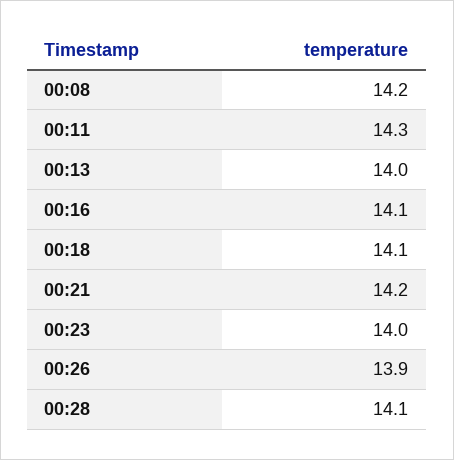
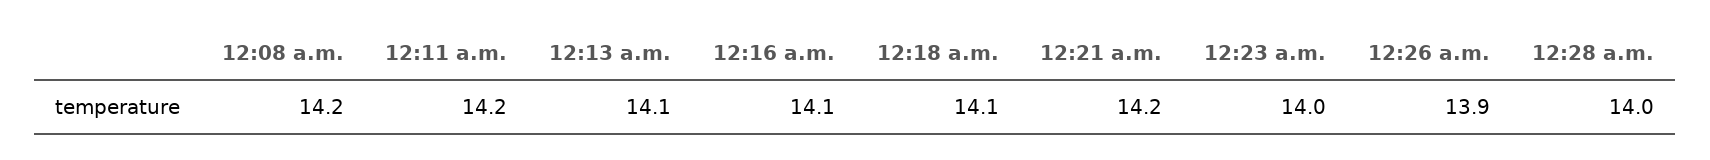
  {
    "00:08": 14.2,
-   "00:11": 14.3,
+   "00:11": 14.2,
-   "00:13": 14,
+   "00:13": 14.1,
    "00:16": 14.1,
    "00:18": 14.1,
    "00:21": 14.2,
    "00:23": 14,
    "00:26": 13.9,
-   "00:28": 14.1
+   "00:28": 14
  }

